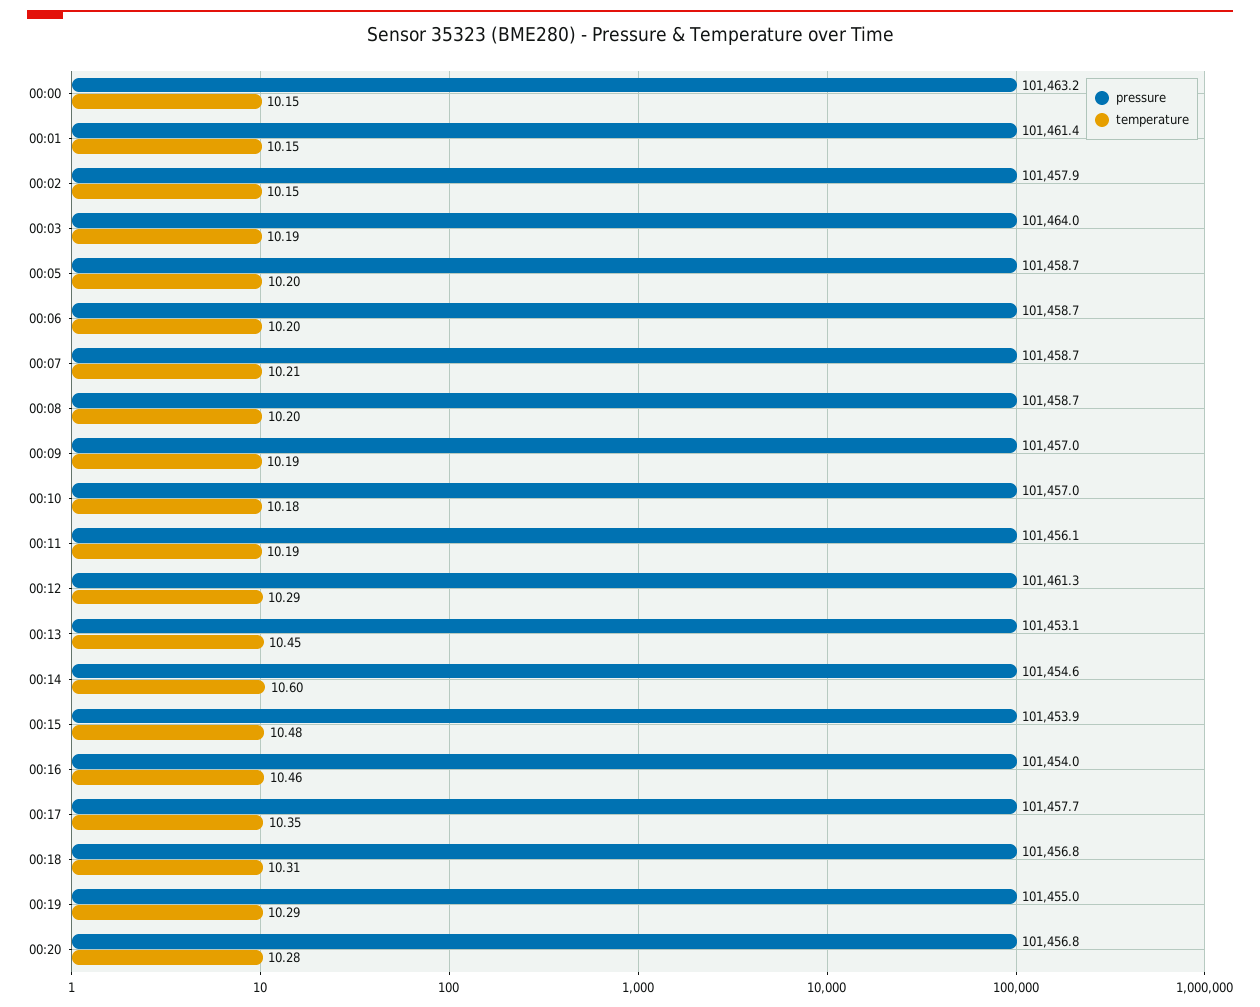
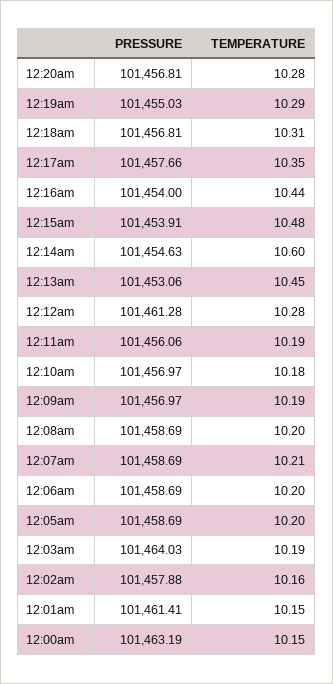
  {
    "pressure": {
      "00:00": 101463.19,
      "00:01": 101461.41,
      "00:02": 101457.88,
      "00:03": 101464.03,
      "00:05": 101458.69,
      "00:06": 101458.69,
      "00:07": 101458.69,
      "00:08": 101458.69,
      "00:09": 101456.97,
      "00:10": 101456.97,
      "00:11": 101456.06,
      "00:12": 101461.28,
      "00:13": 101453.06,
      "00:14": 101454.63,
      "00:15": 101453.91,
      "00:16": 101454,
      "00:17": 101457.66,
      "00:18": 101456.81,
      "00:19": 101455.03,
      "00:20": 101456.81
    },
    "temperature": {
      "00:00": 10.15,
      "00:01": 10.15,
-     "00:02": 10.15,
+     "00:02": 10.16,
      "00:03": 10.19,
      "00:05": 10.2,
      "00:06": 10.2,
      "00:07": 10.21,
      "00:08": 10.2,
      "00:09": 10.19,
      "00:10": 10.18,
      "00:11": 10.19,
-     "00:12": 10.29,
+     "00:12": 10.28,
      "00:13": 10.45,
      "00:14": 10.6,
      "00:15": 10.48,
-     "00:16": 10.46,
+     "00:16": 10.44,
      "00:17": 10.35,
      "00:18": 10.31,
      "00:19": 10.29,
      "00:20": 10.28
    }
  }

